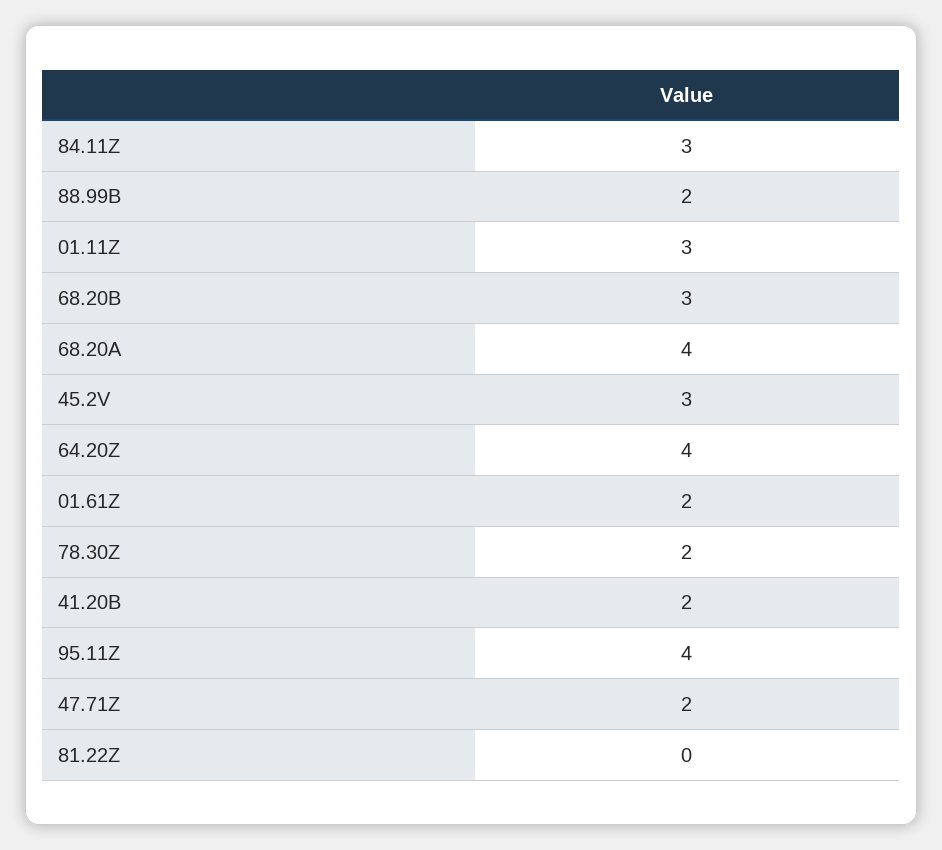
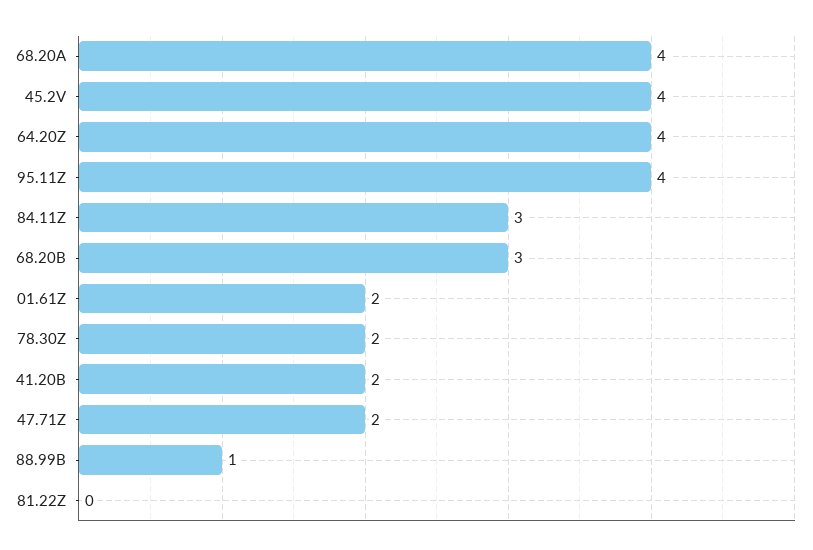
  {
    "84.11Z": 3,
-   "88.99B": 2,
+   "88.99B": 1,
-   "01.11Z": 3,
    "68.20B": 3,
    "68.20A": 4,
-   "45.2V": 3,
+   "45.2V": 4,
    "64.20Z": 4,
    "01.61Z": 2,
    "78.30Z": 2,
    "41.20B": 2,
    "95.11Z": 4,
    "47.71Z": 2,
    "81.22Z": 0
  }

